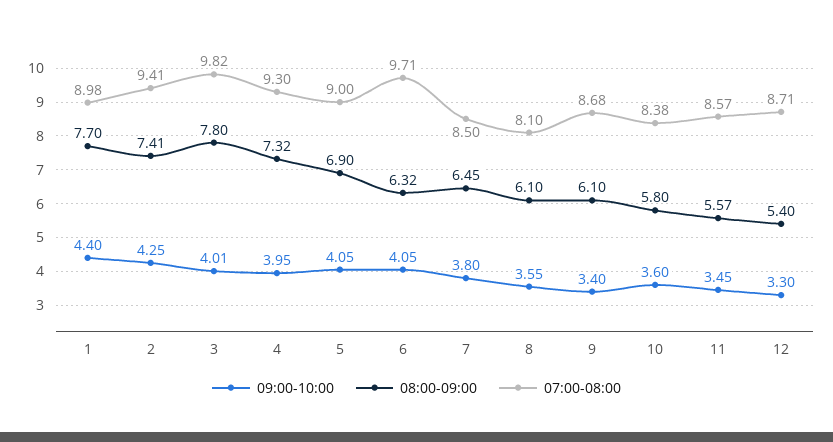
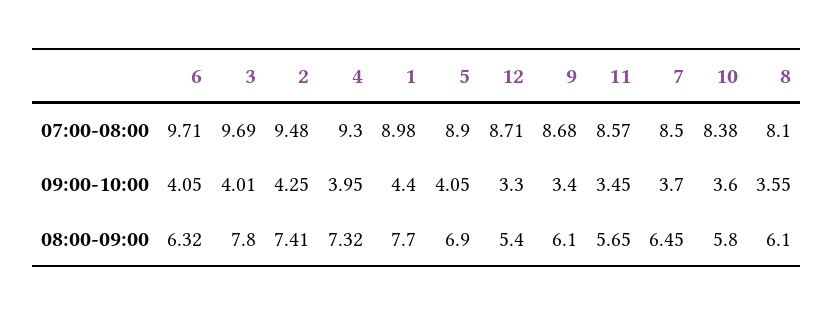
  {
    "09:00-10:00": {
      "1": 4.4,
      "2": 4.25,
      "3": 4.01,
      "4": 3.95,
      "5": 4.05,
      "6": 4.05,
-     "7": 3.8,
+     "7": 3.7,
      "8": 3.55,
      "9": 3.4,
      "10": 3.6,
      "11": 3.45,
      "12": 3.3
    },
    "08:00-09:00": {
      "1": 7.7,
      "2": 7.41,
      "3": 7.8,
      "4": 7.32,
      "5": 6.9,
      "6": 6.32,
      "7": 6.45,
      "8": 6.1,
      "9": 6.1,
      "10": 5.8,
-     "11": 5.57,
+     "11": 5.65,
      "12": 5.4
    },
    "07:00-08:00": {
      "1": 8.98,
-     "2": 9.41,
+     "2": 9.48,
-     "3": 9.82,
+     "3": 9.69,
      "4": 9.3,
-     "5": 9,
+     "5": 8.9,
      "6": 9.71,
      "7": 8.5,
      "8": 8.1,
      "9": 8.68,
      "10": 8.38,
      "11": 8.57,
      "12": 8.71
    }
  }

